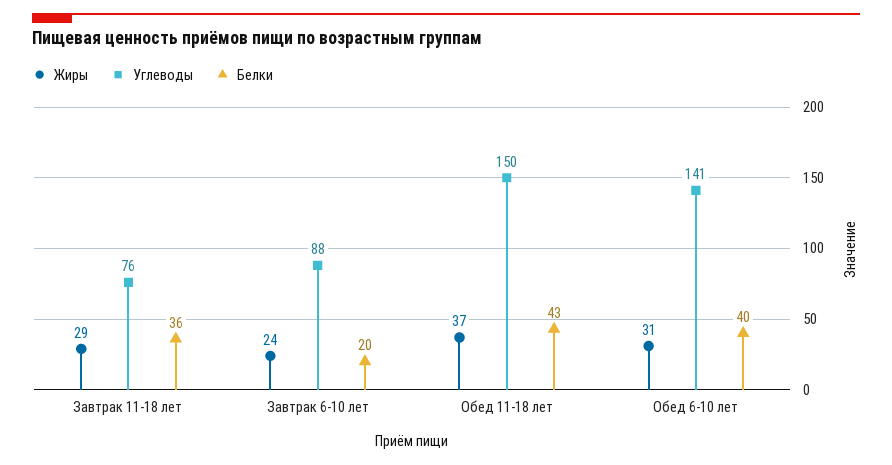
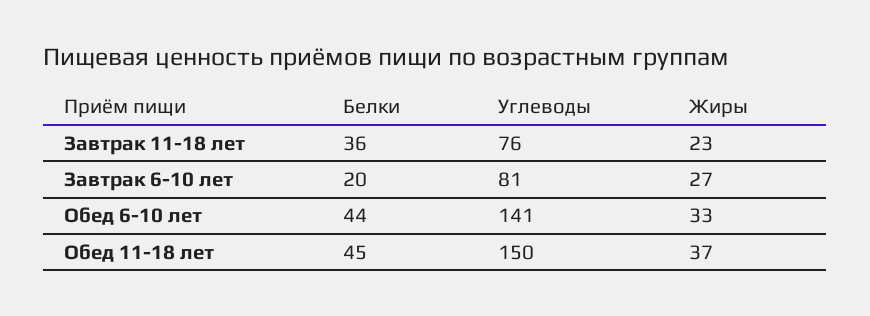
  {
    "Жиры": {
-     "Завтрак 11-18 лет": 29,
+     "Завтрак 11-18 лет": 23,
-     "Завтрак 6-10 лет": 24,
+     "Завтрак 6-10 лет": 27,
      "Обед 11-18 лет": 37,
-     "Обед 6-10 лет": 31
+     "Обед 6-10 лет": 33
    },
    "Углеводы": {
      "Завтрак 11-18 лет": 76,
-     "Завтрак 6-10 лет": 88,
+     "Завтрак 6-10 лет": 81,
      "Обед 11-18 лет": 150,
      "Обед 6-10 лет": 141
    },
    "Белки": {
      "Завтрак 11-18 лет": 36,
      "Завтрак 6-10 лет": 20,
-     "Обед 11-18 лет": 43,
+     "Обед 11-18 лет": 45,
-     "Обед 6-10 лет": 40
+     "Обед 6-10 лет": 44
    }
  }

